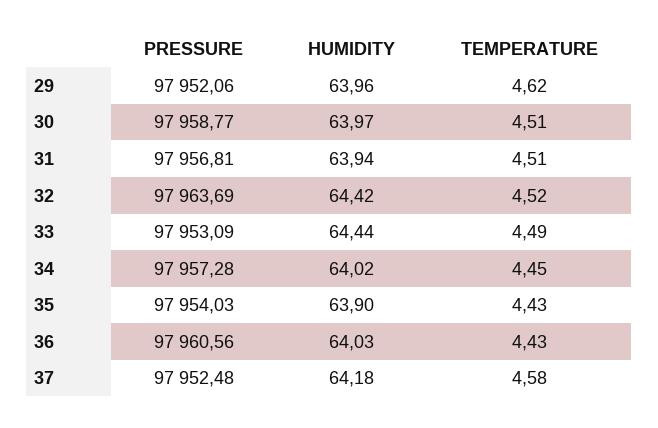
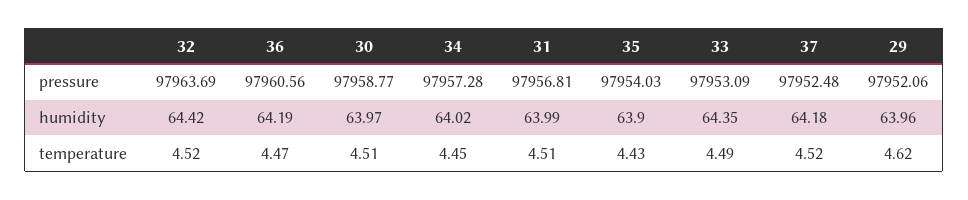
  {
    "PRESSURE": {
      "29": 97952.06,
      "30": 97958.77,
      "31": 97956.81,
      "32": 97963.69,
      "33": 97953.09,
      "34": 97957.28,
      "35": 97954.03,
      "36": 97960.56,
      "37": 97952.48
    },
    "HUMIDITY": {
      "29": 63.96,
      "30": 63.97,
-     "31": 63.94,
+     "31": 63.99,
      "32": 64.42,
-     "33": 64.44,
+     "33": 64.35,
      "34": 64.02,
      "35": 63.9,
-     "36": 64.03,
+     "36": 64.19,
      "37": 64.18
    },
    "TEMPERATURE": {
      "29": 4.62,
      "30": 4.51,
      "31": 4.51,
      "32": 4.52,
      "33": 4.49,
      "34": 4.45,
      "35": 4.43,
-     "36": 4.43,
+     "36": 4.47,
-     "37": 4.58
+     "37": 4.52
    }
  }

